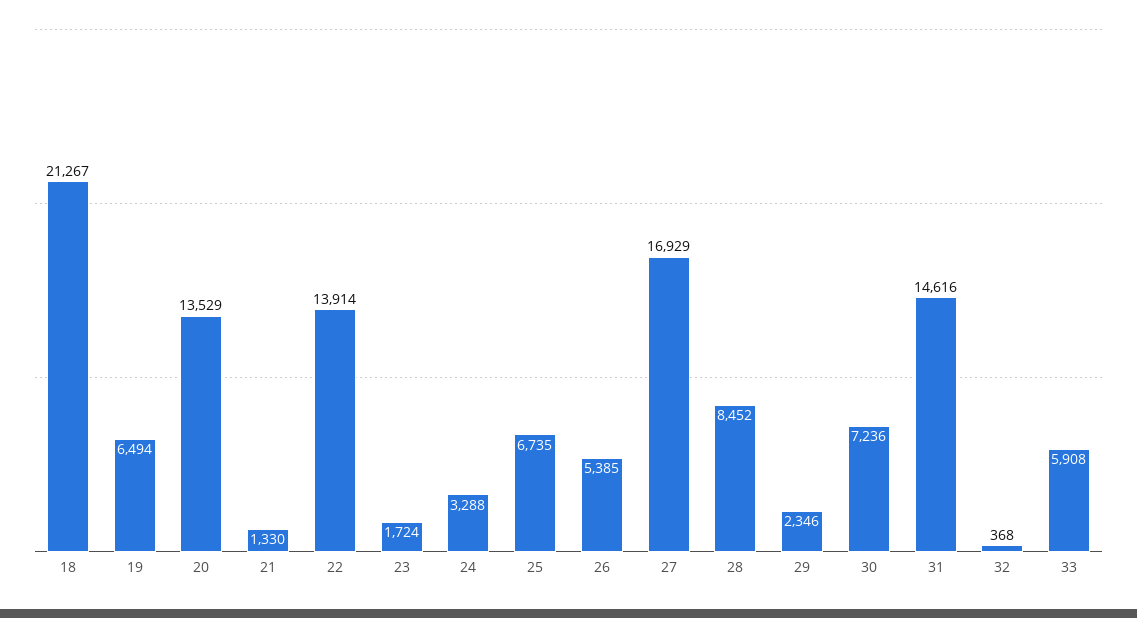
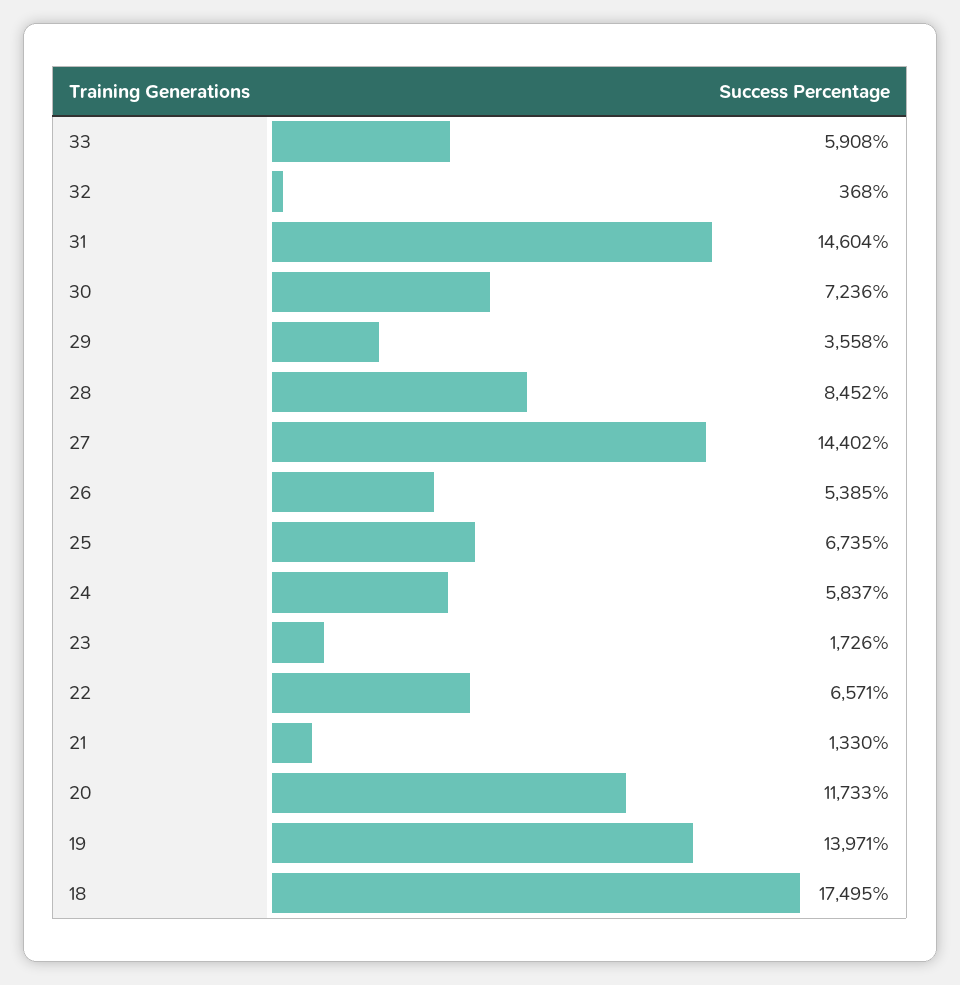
  {
-   "18": 21267,
+   "18": 17495,
-   "19": 6494,
+   "19": 13971,
-   "20": 13529,
+   "20": 11733,
    "21": 1330,
-   "22": 13914,
+   "22": 6571,
-   "23": 1724,
+   "23": 1726,
-   "24": 3288,
+   "24": 5837,
    "25": 6735,
    "26": 5385,
-   "27": 16929,
+   "27": 14402,
    "28": 8452,
-   "29": 2346,
+   "29": 3558,
    "30": 7236,
-   "31": 14616,
+   "31": 14604,
    "32": 368,
    "33": 5908
  }

